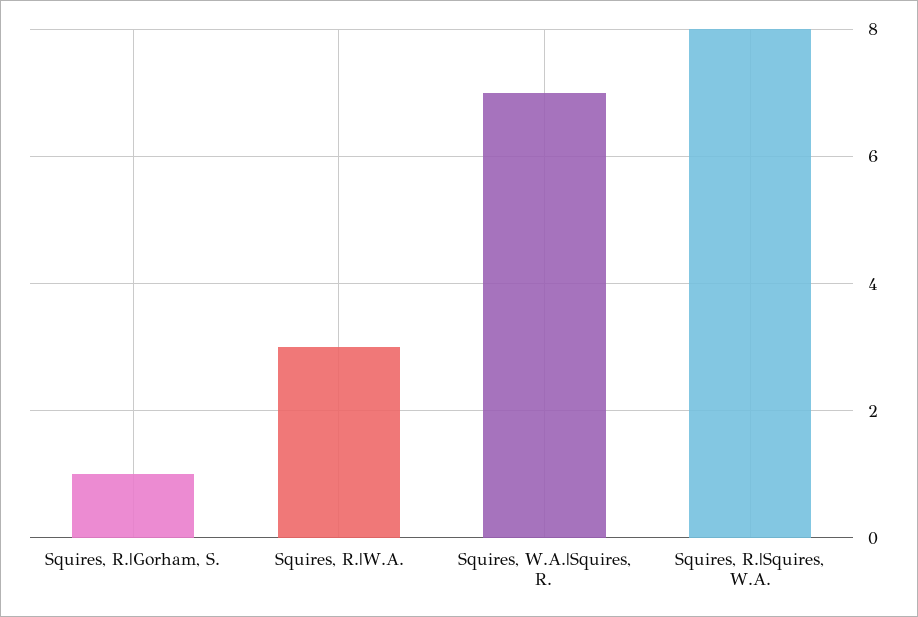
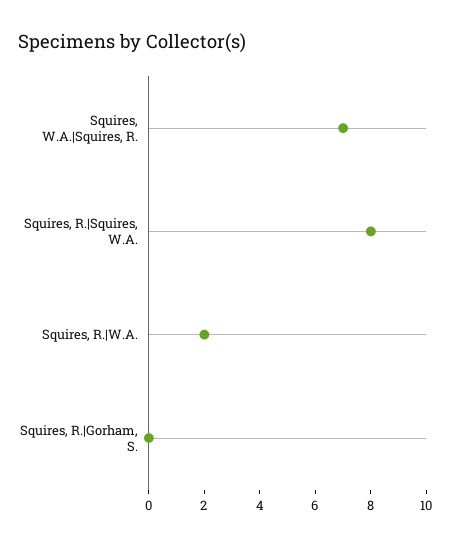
  {
-   "Squires, R.|Gorham, S.": 1,
+   "Squires, R.|Gorham, S.": 0,
-   "Squires, R.|W.A.": 3,
+   "Squires, R.|W.A.": 2,
    "Squires, W.A.|Squires, R.": 7,
    "Squires, R.|Squires, W.A.": 8
  }

